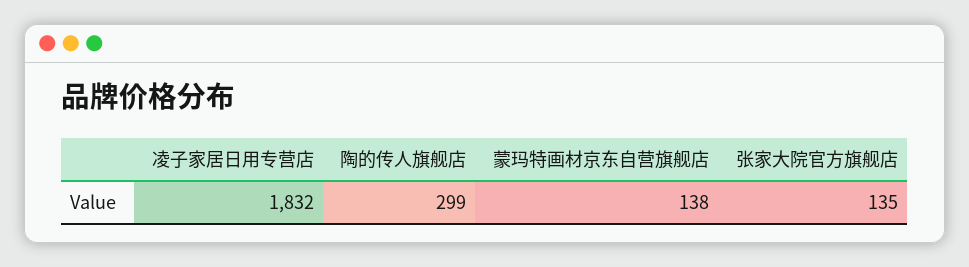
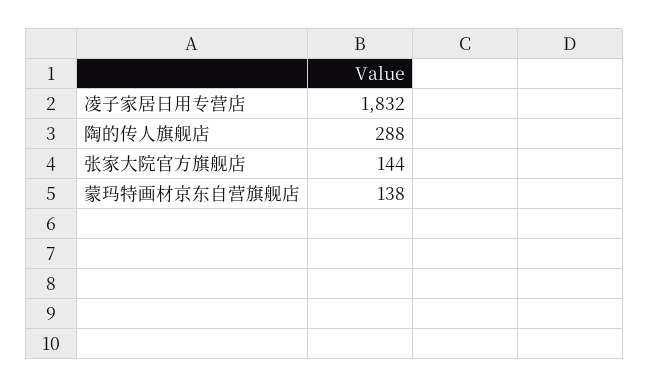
  {
    "凌子家居日用专营店": 1832,
-   "陶的传人旗舰店": 299,
+   "陶的传人旗舰店": 288,
    "蒙玛特画材京东自营旗舰店": 138,
-   "张家大院官方旗舰店": 135
+   "张家大院官方旗舰店": 144
  }

